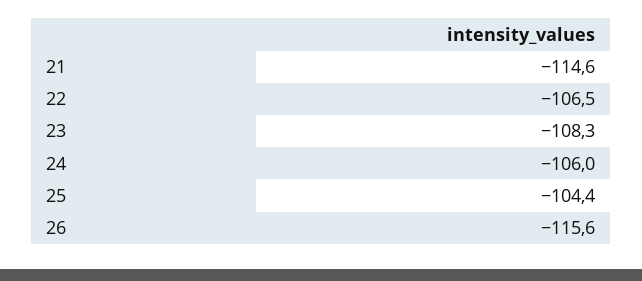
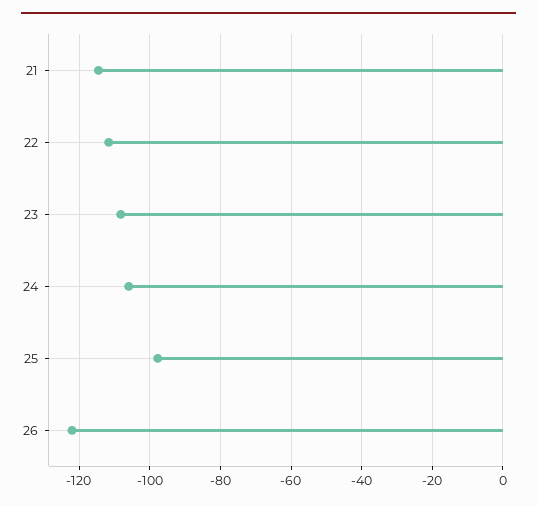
  {
    "21": -114.6,
-   "22": -106.5,
+   "22": -112,
    "23": -108.3,
    "24": -106,
-   "25": -104.4,
+   "25": -98,
-   "26": -115.6
+   "26": -122
  }

